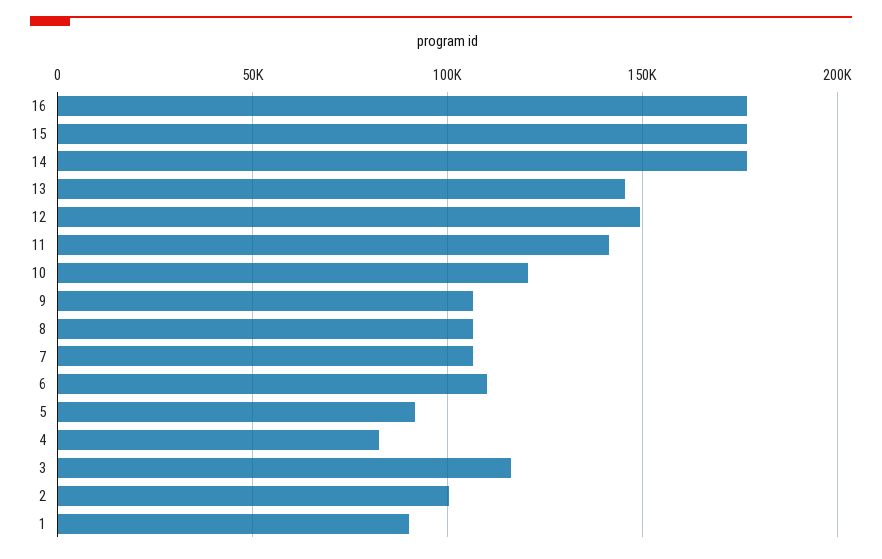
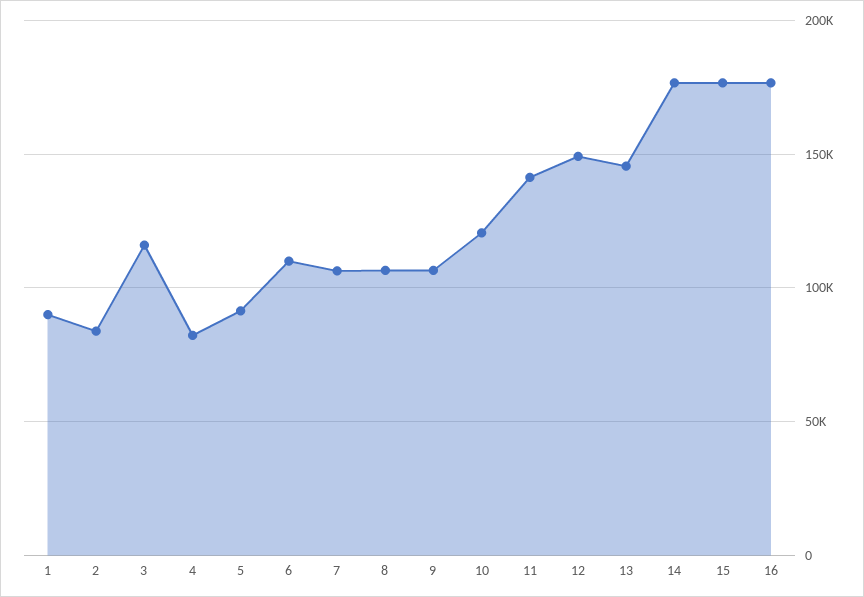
  {
    "16": 175000,
    "15": 175000,
    "14": 175000,
    "13": 145000,
    "12": 150000,
    "11": 140000,
    "10": 120000,
    "9": 105000,
    "8": 105000,
    "7": 105000,
    "6": 110000,
    "5": 90000,
    "4": 80000,
    "3": 115000,
-   "2": 100000,
+   "2": 85000,
    "1": 90000
  }

